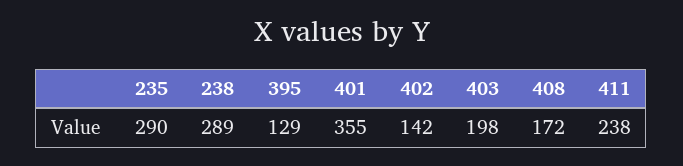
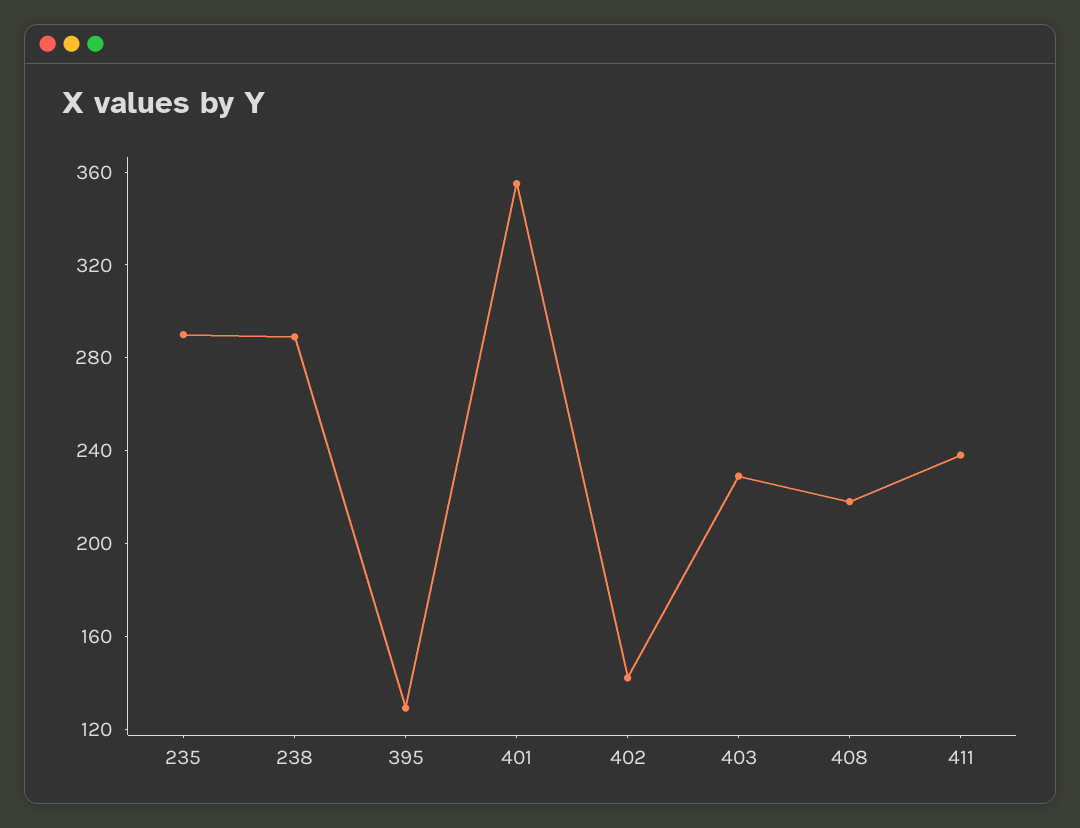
  {
    "235": 290,
    "238": 289,
    "395": 129,
    "401": 355,
    "402": 142,
-   "403": 198,
+   "403": 230,
-   "408": 172,
+   "408": 220,
    "411": 238
  }

